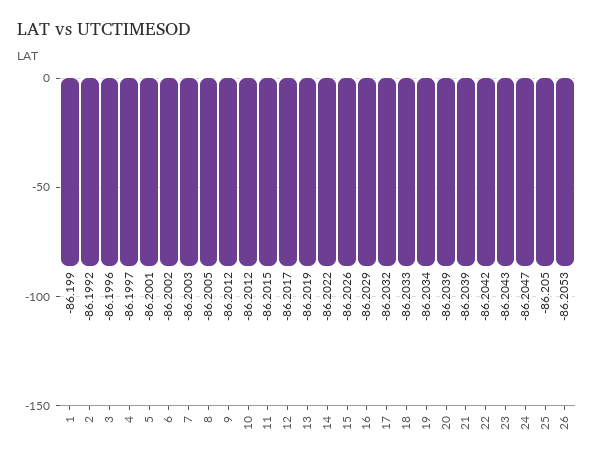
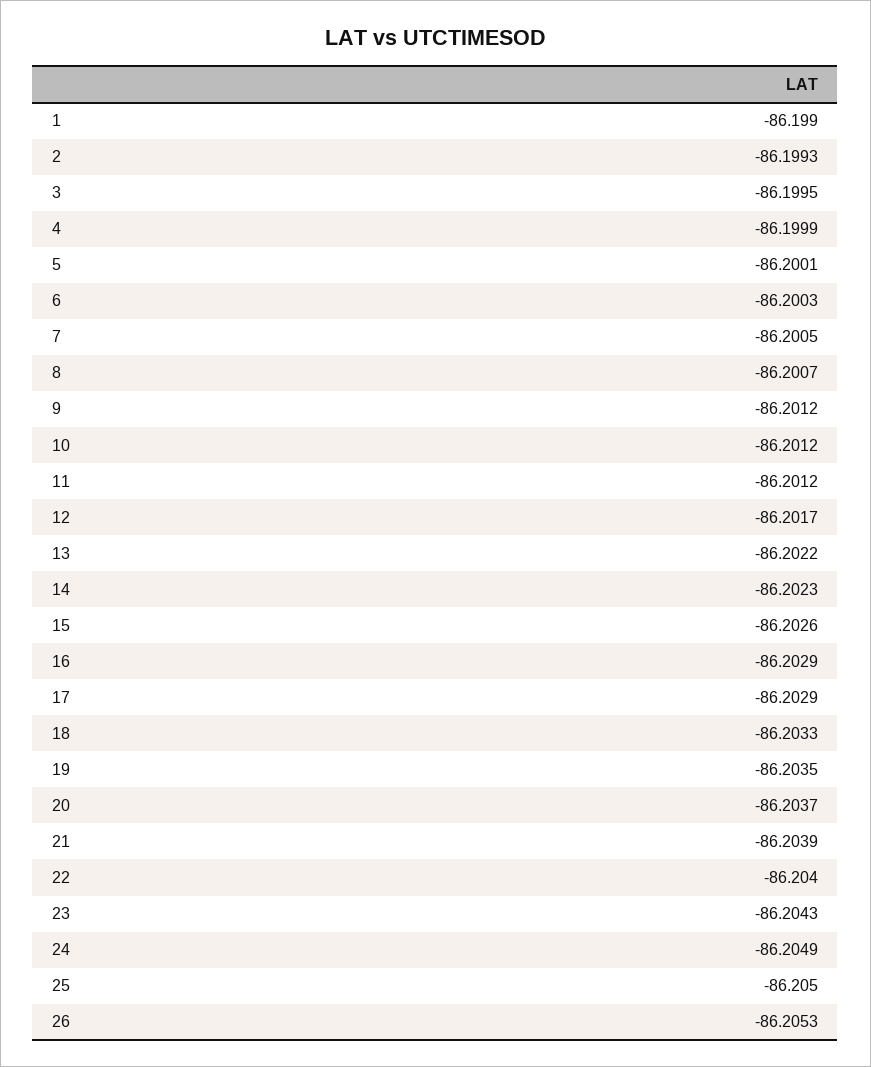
  {
    "1": -86.199,
-   "2": -86.1992,
+   "2": -86.1993,
-   "3": -86.1996,
+   "3": -86.1995,
-   "4": -86.1997,
+   "4": -86.1999,
    "5": -86.2001,
-   "6": -86.2002,
+   "6": -86.2003,
-   "7": -86.2003,
+   "7": -86.2005,
-   "8": -86.2005,
+   "8": -86.2007,
    "9": -86.2012,
    "10": -86.2012,
-   "11": -86.2015,
+   "11": -86.2012,
    "12": -86.2017,
-   "13": -86.2019,
+   "13": -86.2022,
-   "14": -86.2022,
+   "14": -86.2023,
    "15": -86.2026,
    "16": -86.2029,
-   "17": -86.2032,
+   "17": -86.2029,
    "18": -86.2033,
-   "19": -86.2034,
+   "19": -86.2035,
-   "20": -86.2039,
+   "20": -86.2037,
    "21": -86.2039,
-   "22": -86.2042,
+   "22": -86.204,
    "23": -86.2043,
-   "24": -86.2047,
+   "24": -86.2049,
    "25": -86.205,
    "26": -86.2053
  }

